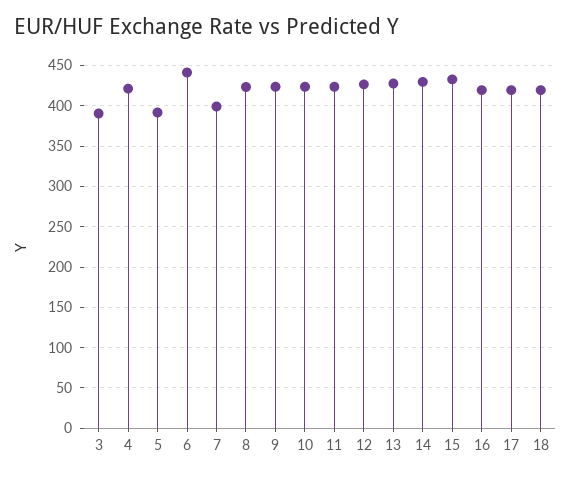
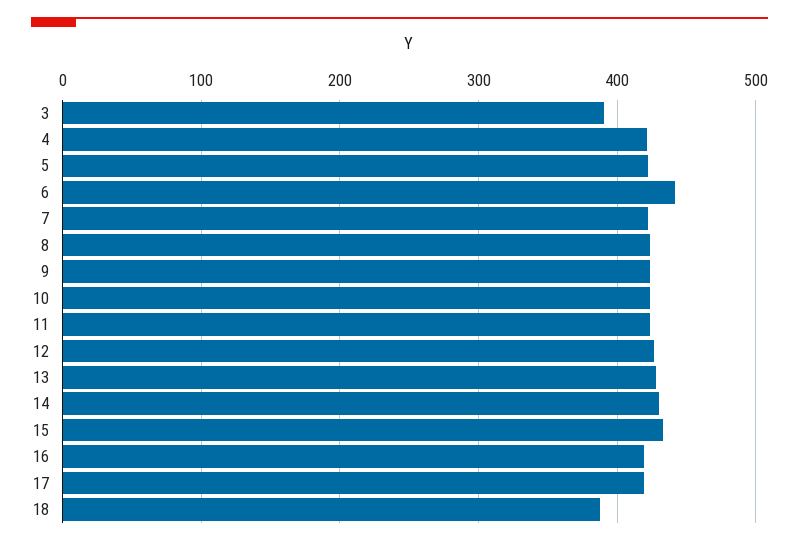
  {
    "3": 390,
    "4": 420,
-   "5": 390,
+   "5": 420,
    "6": 440,
-   "7": 400,
+   "7": 420,
    "8": 420,
    "9": 420,
    "10": 420,
    "11": 420,
    "12": 430,
    "13": 430,
    "14": 430,
    "15": 430,
    "16": 420,
    "17": 420,
-   "18": 420
+   "18": 390
  }

